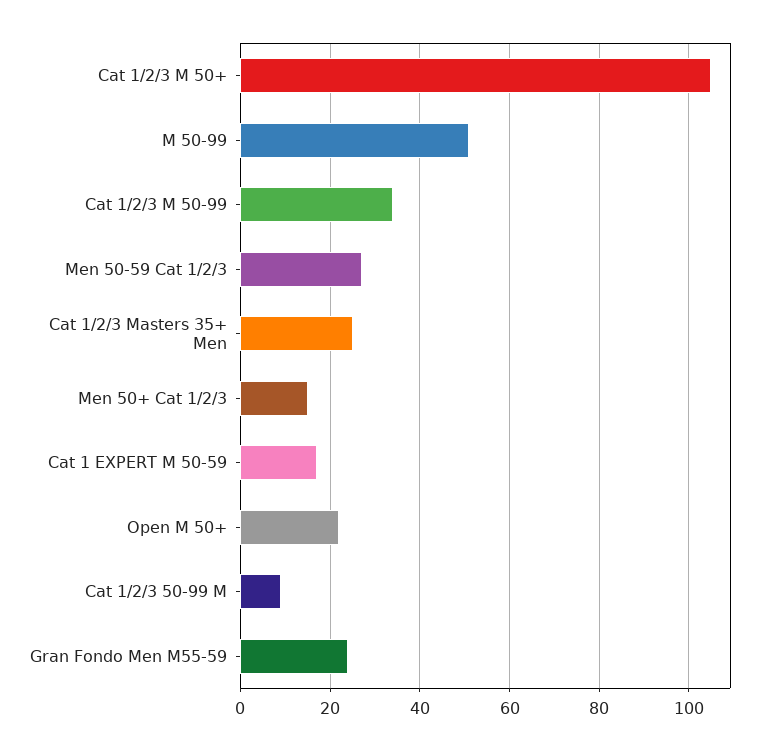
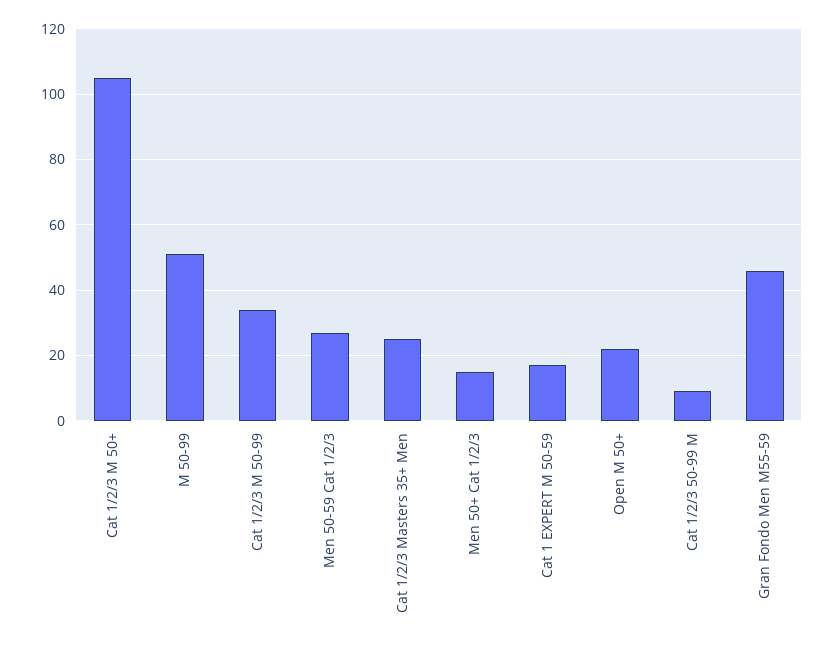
  {
    "Cat 1/2/3 M 50+": 105,
    "M 50-99": 50,
    "Cat 1/2/3 M 50-99": 35,
    "Men 50-59 Cat 1/2/3": 25,
    "Cat 1/2/3 Masters 35+ Men": 25,
    "Men 50+ Cat 1/2/3": 15,
    "Cat 1 EXPERT M 50-59": 15,
    "Open M 50+": 20,
    "Cat 1/2/3 50-99 M": 10,
-   "Gran Fondo Men M55-59": 25
+   "Gran Fondo Men M55-59": 45
  }

